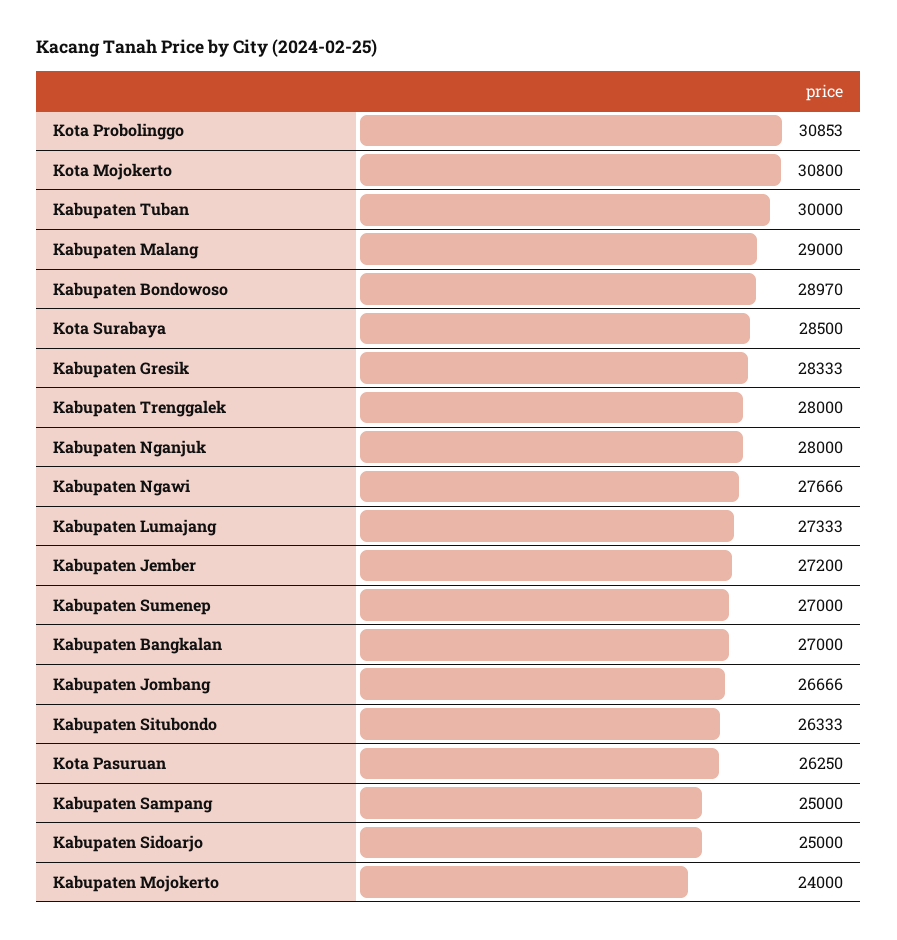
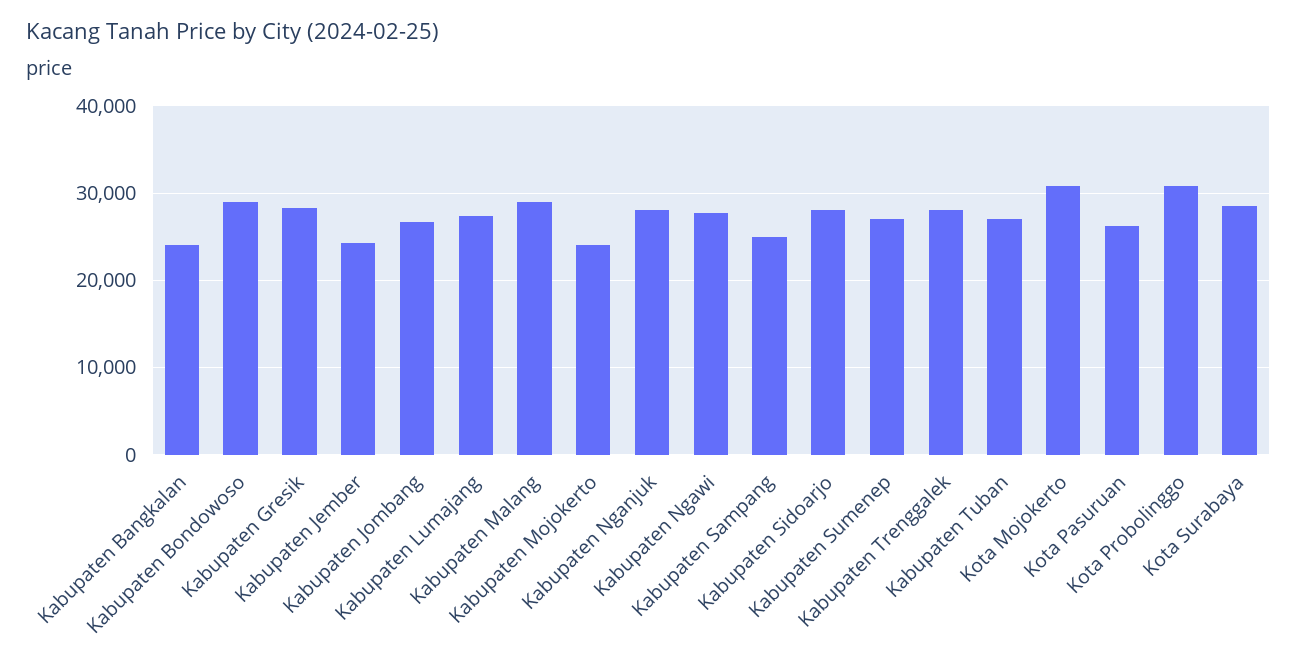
  {
    "Kota Probolinggo": 30853,
    "Kota Mojokerto": 30800,
-   "Kabupaten Tuban": 30000,
+   "Kabupaten Tuban": 27000,
    "Kabupaten Malang": 29000,
    "Kabupaten Bondowoso": 28970,
    "Kota Surabaya": 28500,
    "Kabupaten Gresik": 28333,
    "Kabupaten Trenggalek": 28000,
    "Kabupaten Nganjuk": 28000,
    "Kabupaten Ngawi": 27666,
    "Kabupaten Lumajang": 27333,
-   "Kabupaten Jember": 27200,
+   "Kabupaten Jember": 24000,
    "Kabupaten Sumenep": 27000,
-   "Kabupaten Bangkalan": 27000,
+   "Kabupaten Bangkalan": 24000,
    "Kabupaten Jombang": 26666,
-   "Kabupaten Situbondo": 26333,
    "Kota Pasuruan": 26250,
    "Kabupaten Sampang": 25000,
-   "Kabupaten Sidoarjo": 25000,
+   "Kabupaten Sidoarjo": 28000,
    "Kabupaten Mojokerto": 24000
  }

